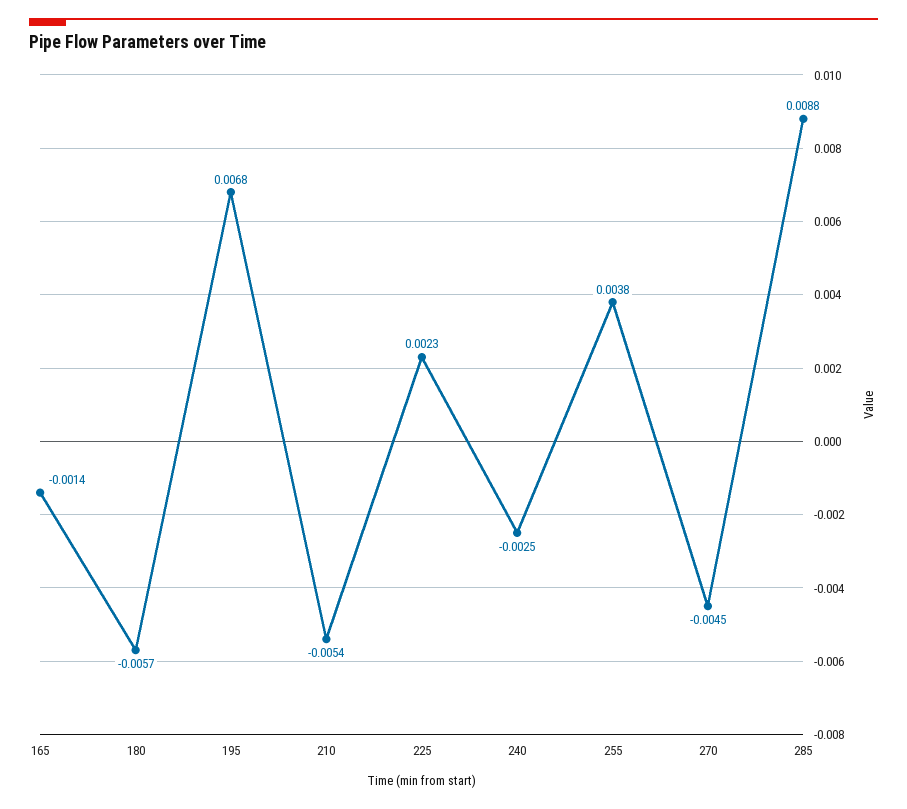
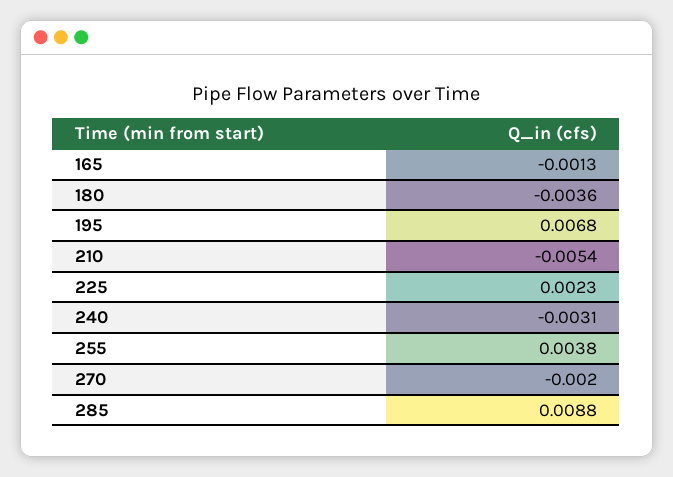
  {
-   "165": -0.0014,
+   "165": -0.0013,
-   "180": -0.0057,
+   "180": -0.0036,
    "195": 0.0068,
    "210": -0.0054,
    "225": 0.0023,
-   "240": -0.0025,
+   "240": -0.0031,
    "255": 0.0038,
-   "270": -0.0045,
+   "270": -0.002,
    "285": 0.0088
  }

